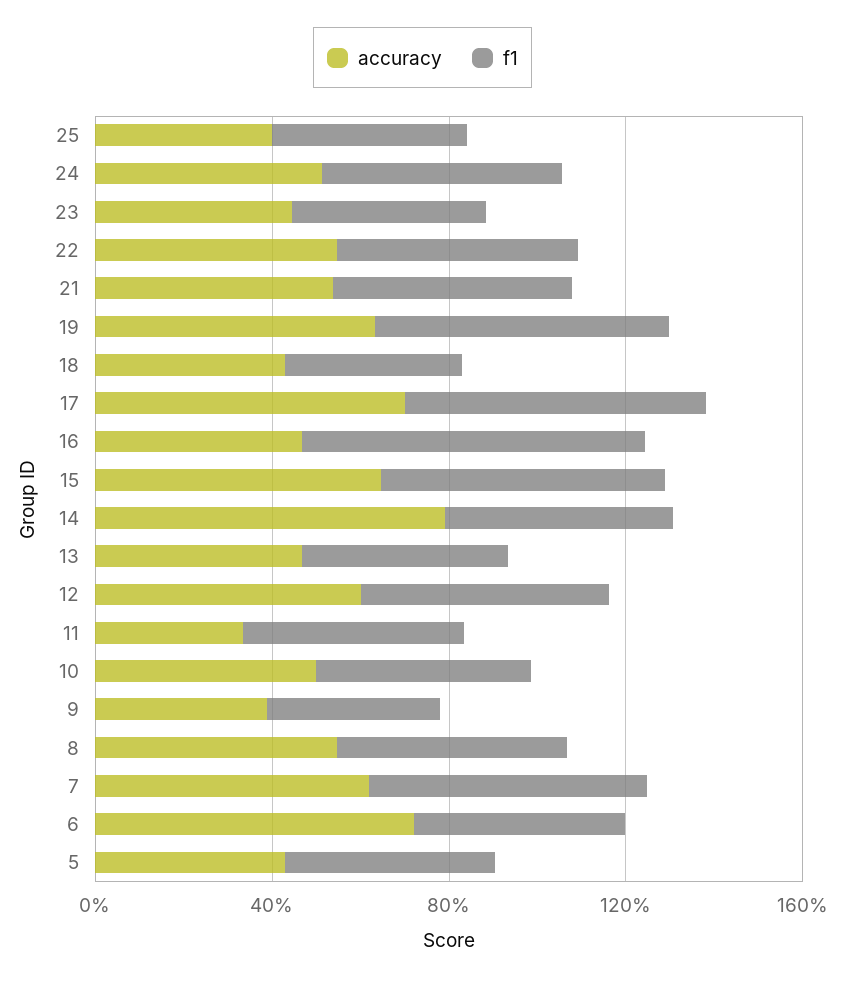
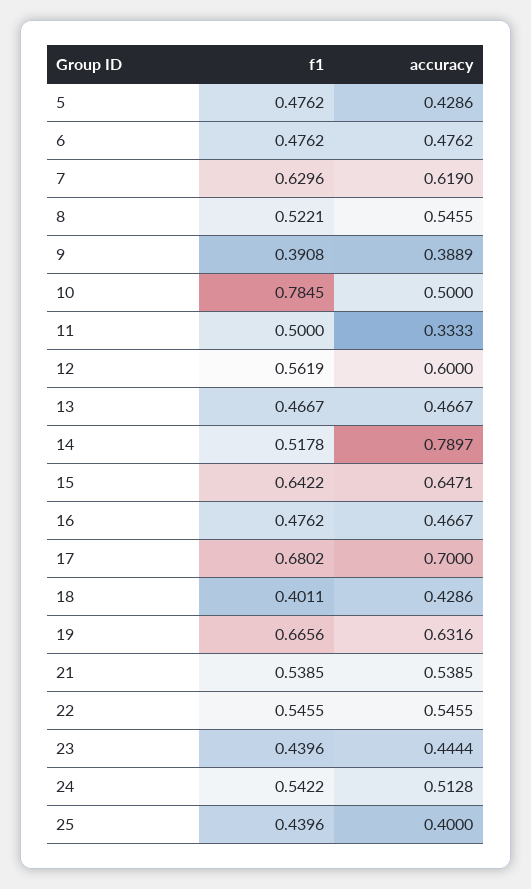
  {
    "accuracy": {
      "25": 0.4,
      "24": 0.5128,
      "23": 0.4444,
      "22": 0.5455,
      "21": 0.5385,
      "19": 0.6316,
      "18": 0.4286,
      "17": 0.7,
      "16": 0.4667,
      "15": 0.6471,
      "14": 0.7897,
      "13": 0.4667,
      "12": 0.6,
      "11": 0.3333,
      "10": 0.5,
      "9": 0.3889,
      "8": 0.5455,
      "7": 0.619,
-     "6": 0.7,
+     "6": 0.4762,
      "5": 0.4286
    },
    "f1": {
      "25": 0.4396,
      "24": 0.5422,
      "23": 0.4396,
      "22": 0.5455,
      "21": 0.5385,
      "19": 0.6656,
      "18": 0.4011,
      "17": 0.6802,
-     "16": 0.8,
+     "16": 0.4762,
      "15": 0.6422,
      "14": 0.5178,
      "13": 0.4667,
      "12": 0.5619,
      "11": 0.5,
-     "10": 0.5,
+     "10": 0.7845,
      "9": 0.3908,
      "8": 0.5221,
      "7": 0.6296,
      "6": 0.4762,
      "5": 0.4762
    }
  }

